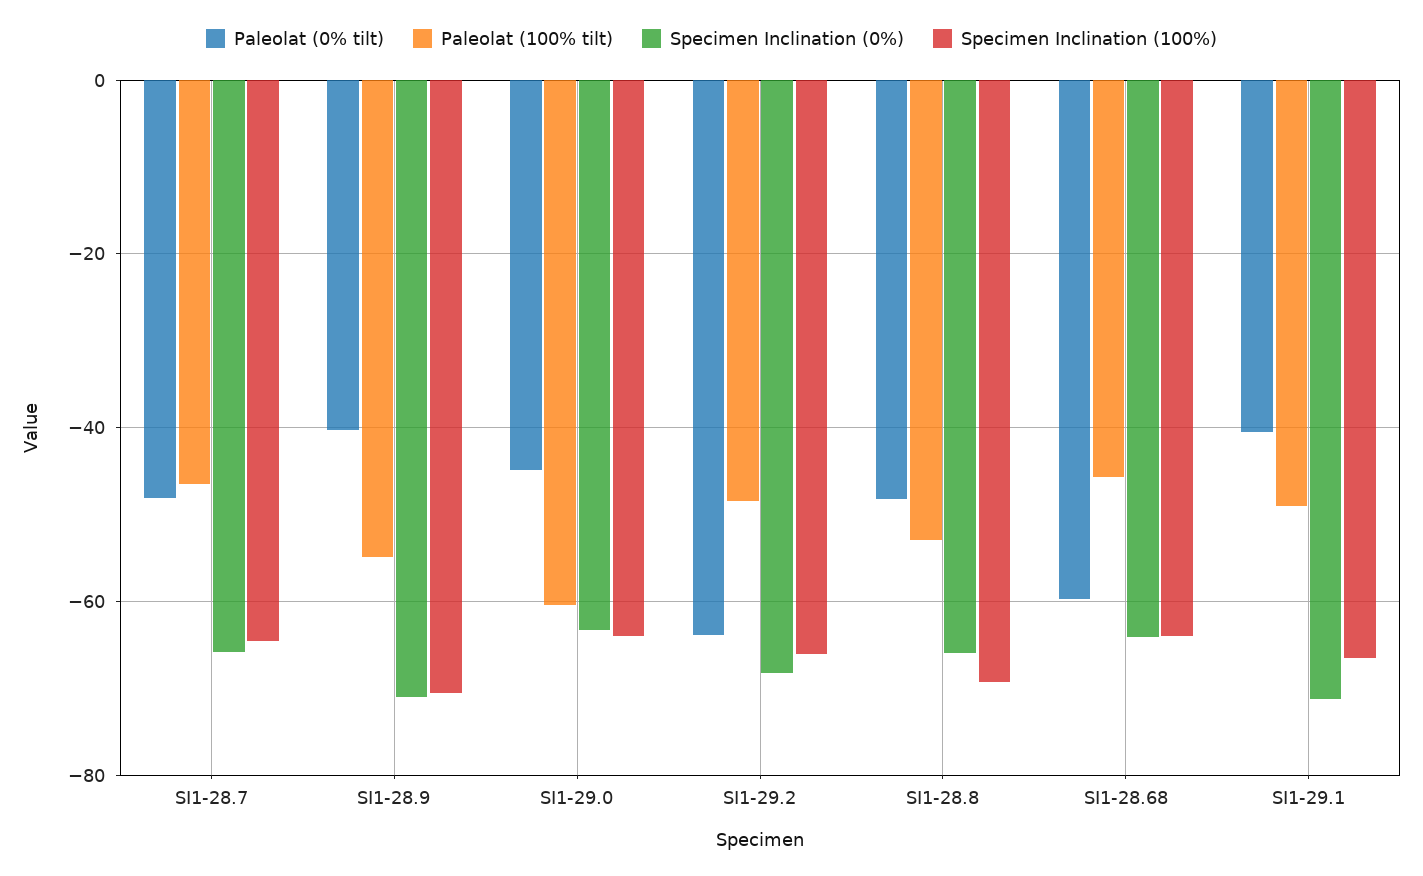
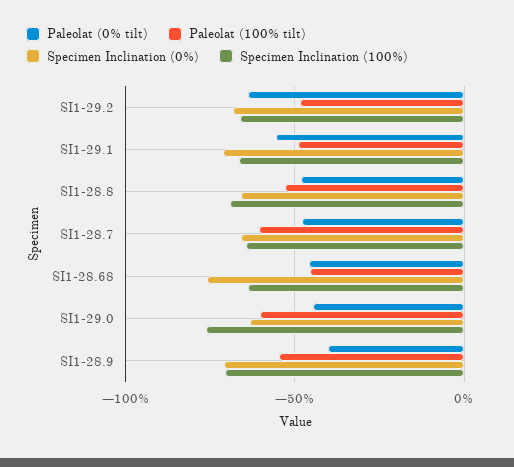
  {
    "Paleolat (0% tilt)": {
      "SI1-28.7": -48,
      "SI1-28.9": -40,
      "SI1-29.0": -44,
      "SI1-29.2": -64,
      "SI1-28.8": -48,
-     "SI1-28.68": -60,
+     "SI1-28.68": -45,
-     "SI1-29.1": -40
+     "SI1-29.1": -55
    },
    "Paleolat (100% tilt)": {
-     "SI1-28.7": -46,
+     "SI1-28.7": -60,
      "SI1-28.9": -54,
      "SI1-29.0": -60,
      "SI1-29.2": -48,
      "SI1-28.8": -52,
      "SI1-28.68": -46,
      "SI1-29.1": -48
    },
    "Specimen Inclination (0%)": {
      "SI1-28.7": -66,
      "SI1-28.9": -72,
      "SI1-29.0": -64,
      "SI1-29.2": -68,
      "SI1-28.8": -66,
-     "SI1-28.68": -64,
+     "SI1-28.68": -75,
      "SI1-29.1": -72
    },
    "Specimen Inclination (100%)": {
      "SI1-28.7": -64,
      "SI1-28.9": -70,
-     "SI1-29.0": -64,
+     "SI1-29.0": -75,
      "SI1-29.2": -66,
      "SI1-28.8": -70,
      "SI1-28.68": -64,
      "SI1-29.1": -66
    }
  }

